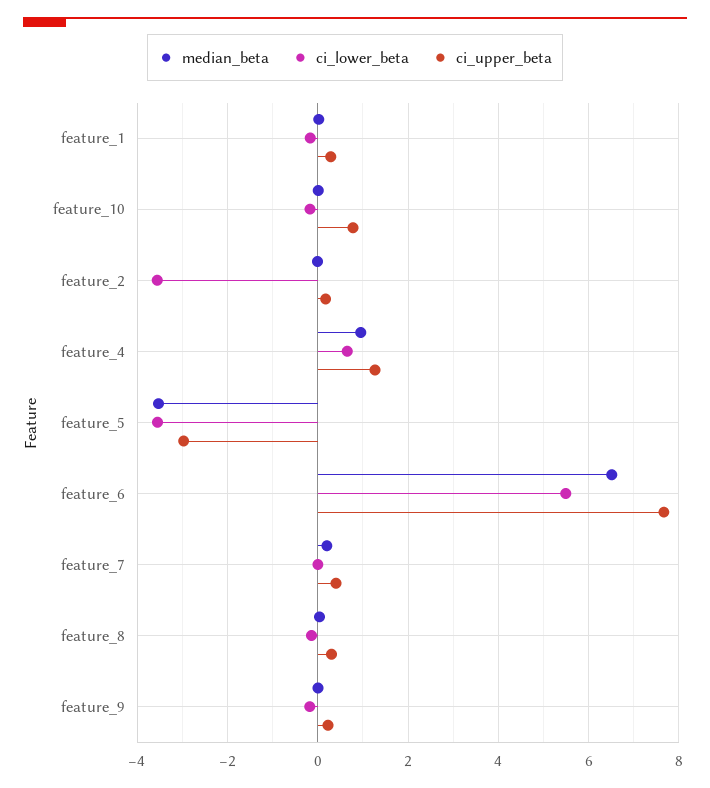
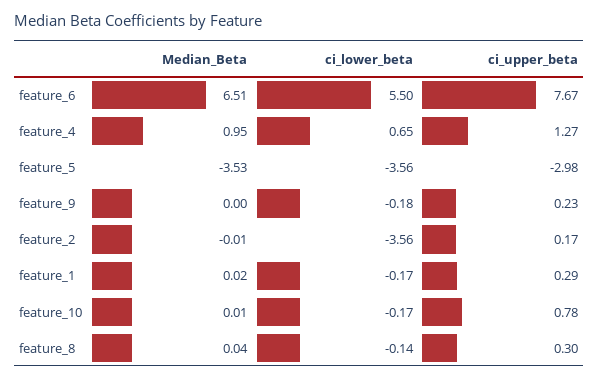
  {
    "median_beta": {
      "feature_1": 0.02,
      "feature_10": 0.01,
      "feature_2": -0.01,
      "feature_4": 0.95,
      "feature_5": -3.53,
      "feature_6": 6.51,
-     "feature_7": 0.2,
      "feature_8": 0.04,
      "feature_9": 0
    },
    "ci_lower_beta": {
      "feature_1": -0.17,
      "feature_10": -0.17,
      "feature_2": -3.56,
      "feature_4": 0.65,
      "feature_5": -3.56,
      "feature_6": 5.5,
-     "feature_7": 0,
      "feature_8": -0.14,
      "feature_9": -0.18
    },
    "ci_upper_beta": {
      "feature_1": 0.29,
      "feature_10": 0.78,
      "feature_2": 0.17,
      "feature_4": 1.27,
      "feature_5": -2.98,
      "feature_6": 7.67,
-     "feature_7": 0.4,
      "feature_8": 0.3,
      "feature_9": 0.23
    }
  }

